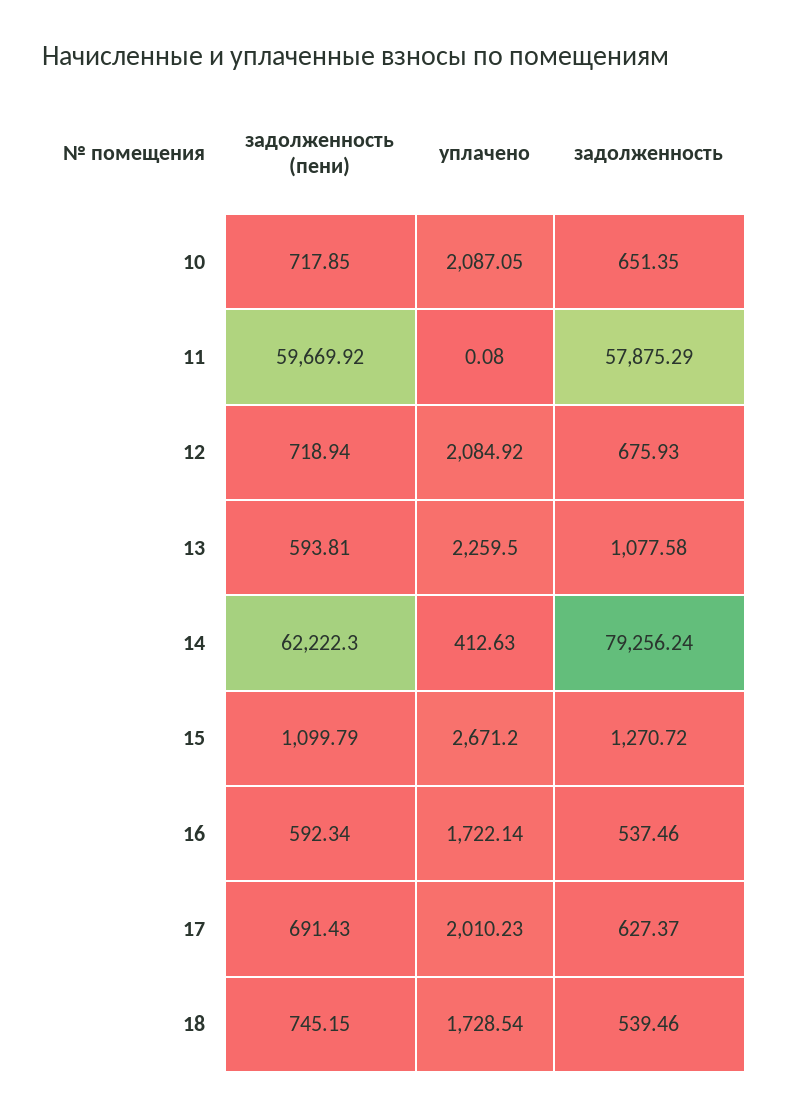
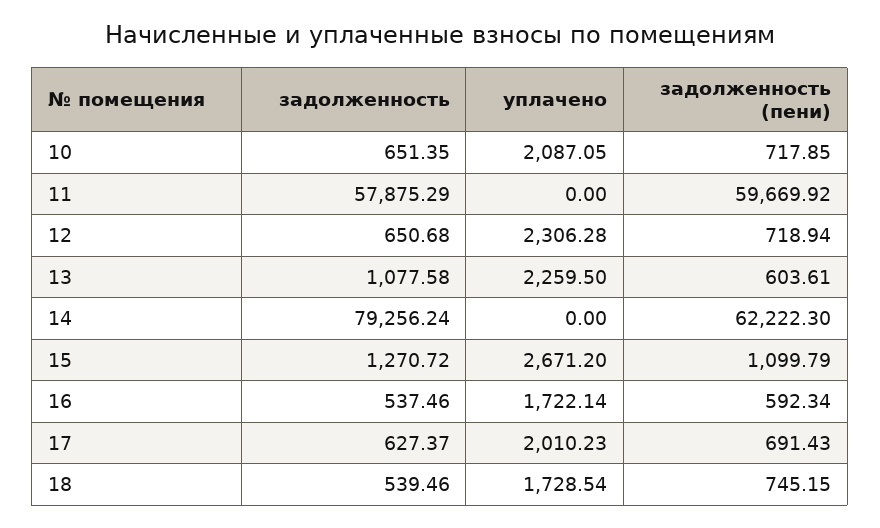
  {
    "задолженность (пени)": {
      "10": 717.85,
      "11": 59669.92,
      "12": 718.94,
-     "13": 593.81,
+     "13": 603.61,
      "14": 62222.3,
      "15": 1099.79,
      "16": 592.34,
      "17": 691.43,
      "18": 745.15
    },
    "уплачено": {
      "10": 2087.05,
-     "11": 0.08,
+     "11": 0,
-     "12": 2084.92,
+     "12": 2306.28,
      "13": 2259.5,
-     "14": 412.63,
+     "14": 0,
      "15": 2671.2,
      "16": 1722.14,
      "17": 2010.23,
      "18": 1728.54
    },
    "задолженность": {
      "10": 651.35,
      "11": 57875.29,
-     "12": 675.93,
+     "12": 650.68,
      "13": 1077.58,
      "14": 79256.24,
      "15": 1270.72,
      "16": 537.46,
      "17": 627.37,
      "18": 539.46
    }
  }

